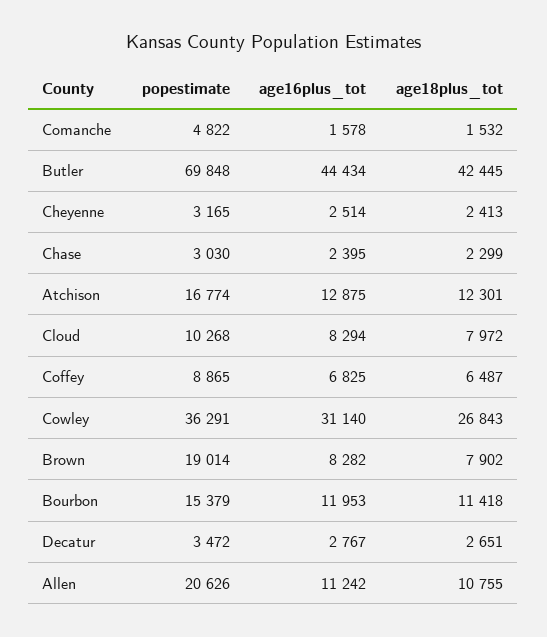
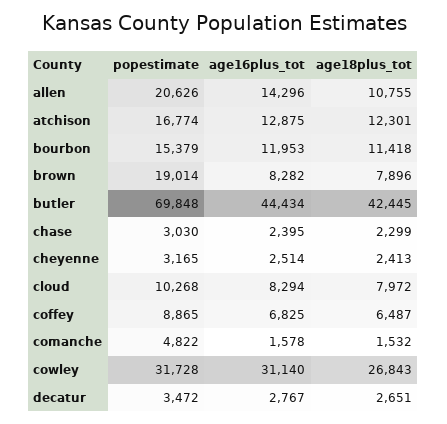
  {
    "popestimate": {
      "Comanche": 4822,
      "Butler": 69848,
      "Cheyenne": 3165,
      "Chase": 3030,
      "Atchison": 16774,
      "Cloud": 10268,
      "Coffey": 8865,
-     "Cowley": 36291,
+     "Cowley": 31728,
      "Brown": 19014,
      "Bourbon": 15379,
      "Decatur": 3472,
      "Allen": 20626
    },
    "age16plus_tot": {
      "Comanche": 1578,
      "Butler": 44434,
      "Cheyenne": 2514,
      "Chase": 2395,
      "Atchison": 12875,
      "Cloud": 8294,
      "Coffey": 6825,
      "Cowley": 31140,
      "Brown": 8282,
      "Bourbon": 11953,
      "Decatur": 2767,
-     "Allen": 11242
+     "Allen": 14296
    },
    "age18plus_tot": {
      "Comanche": 1532,
      "Butler": 42445,
      "Cheyenne": 2413,
      "Chase": 2299,
      "Atchison": 12301,
      "Cloud": 7972,
      "Coffey": 6487,
      "Cowley": 26843,
-     "Brown": 7902,
+     "Brown": 7896,
      "Bourbon": 11418,
      "Decatur": 2651,
      "Allen": 10755
    }
  }

